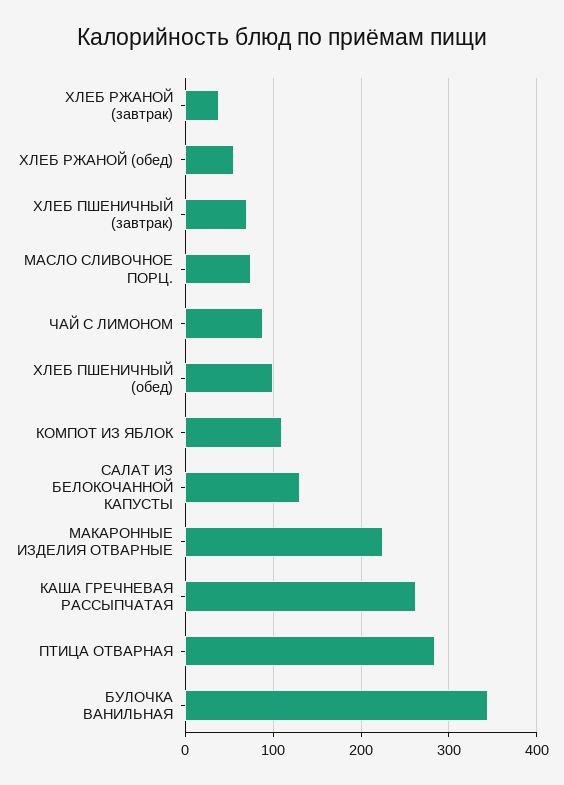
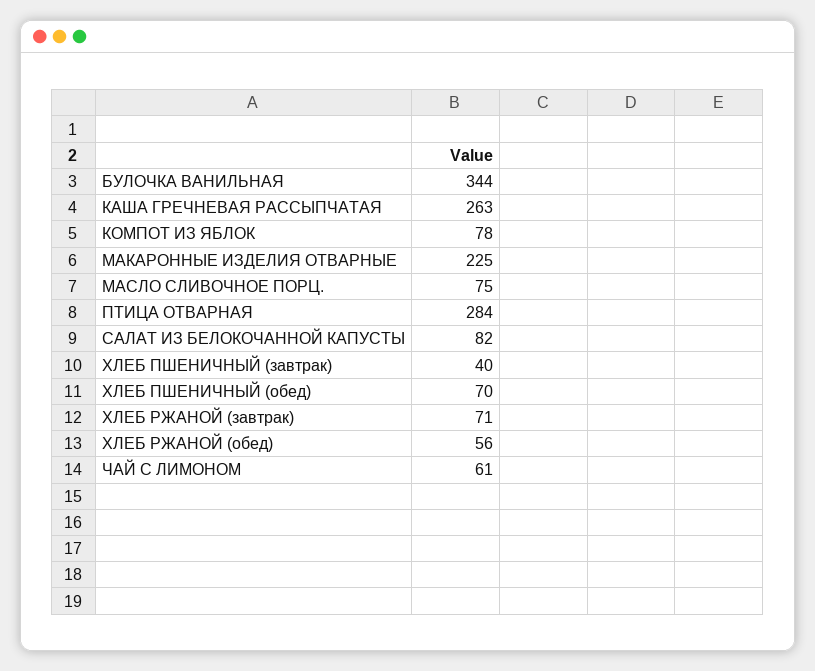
  {
-   "ХЛЕБ РЖАНОЙ (завтрак)": 40,
+   "ХЛЕБ РЖАНОЙ (завтрак)": 71,
    "ХЛЕБ РЖАНОЙ (обед)": 56,
-   "ХЛЕБ ПШЕНИЧНЫЙ (завтрак)": 70,
+   "ХЛЕБ ПШЕНИЧНЫЙ (завтрак)": 40,
    "МАСЛО СЛИВОЧНОЕ ПОРЦ.": 75,
-   "ЧАЙ С ЛИМОНОМ": 90,
+   "ЧАЙ С ЛИМОНОМ": 61,
-   "ХЛЕБ ПШЕНИЧНЫЙ (обед)": 100,
+   "ХЛЕБ ПШЕНИЧНЫЙ (обед)": 70,
-   "КОМПОТ ИЗ ЯБЛОК": 110,
+   "КОМПОТ ИЗ ЯБЛОК": 78,
-   "САЛАТ ИЗ БЕЛОКОЧАННОЙ КАПУСТЫ": 130,
+   "САЛАТ ИЗ БЕЛОКОЧАННОЙ КАПУСТЫ": 82,
    "МАКАРОННЫЕ ИЗДЕЛИЯ ОТВАРНЫЕ": 225,
    "КАША ГРЕЧНЕВАЯ РАССЫПЧАТАЯ": 263,
    "ПТИЦА ОТВАРНАЯ": 284,
    "БУЛОЧКА ВАНИЛЬНАЯ": 344
  }

